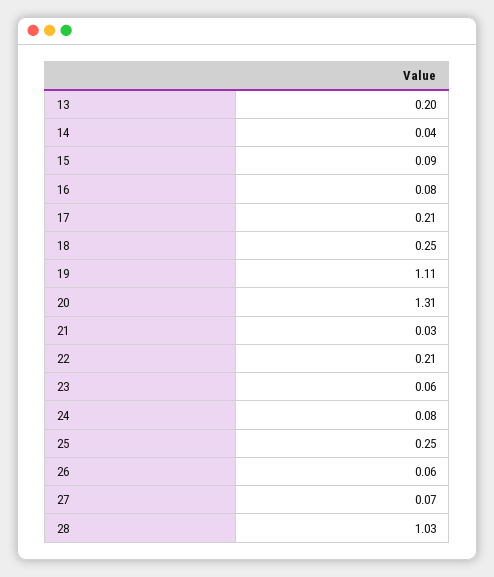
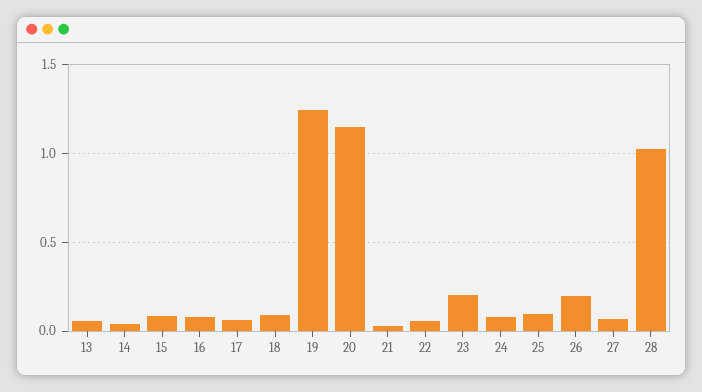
  {
-   "13": 0.2,
+   "13": 0.05,
    "14": 0.04,
    "15": 0.09,
    "16": 0.08,
-   "17": 0.21,
+   "17": 0.05,
-   "18": 0.25,
+   "18": 0.1,
-   "19": 1.11,
+   "19": 1.25,
-   "20": 1.31,
+   "20": 1.15,
    "21": 0.03,
-   "22": 0.21,
+   "22": 0.05,
-   "23": 0.06,
+   "23": 0.2,
    "24": 0.08,
-   "25": 0.25,
+   "25": 0.1,
-   "26": 0.06,
+   "26": 0.2,
    "27": 0.07,
    "28": 1.03
  }

